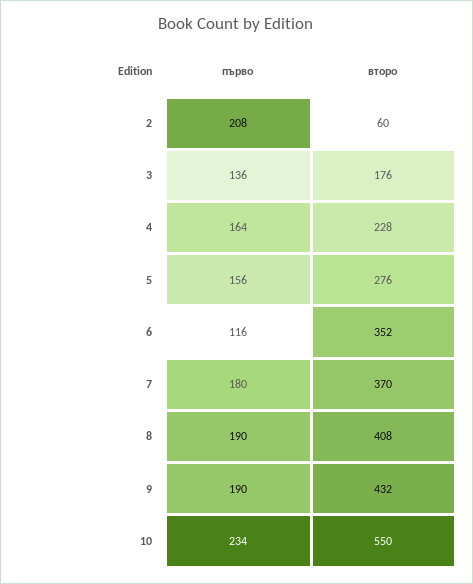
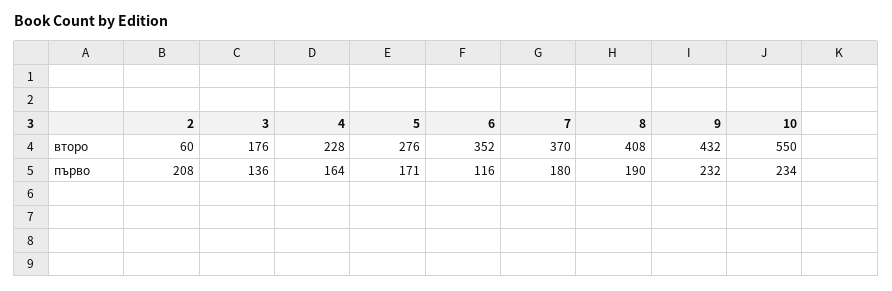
  {
    "първо": {
      "2": 208,
      "3": 136,
      "4": 164,
-     "5": 156,
+     "5": 171,
      "6": 116,
      "7": 180,
      "8": 190,
-     "9": 190,
+     "9": 232,
      "10": 234
    },
    "второ": {
      "2": 60,
      "3": 176,
      "4": 228,
      "5": 276,
      "6": 352,
      "7": 370,
      "8": 408,
      "9": 432,
      "10": 550
    }
  }

